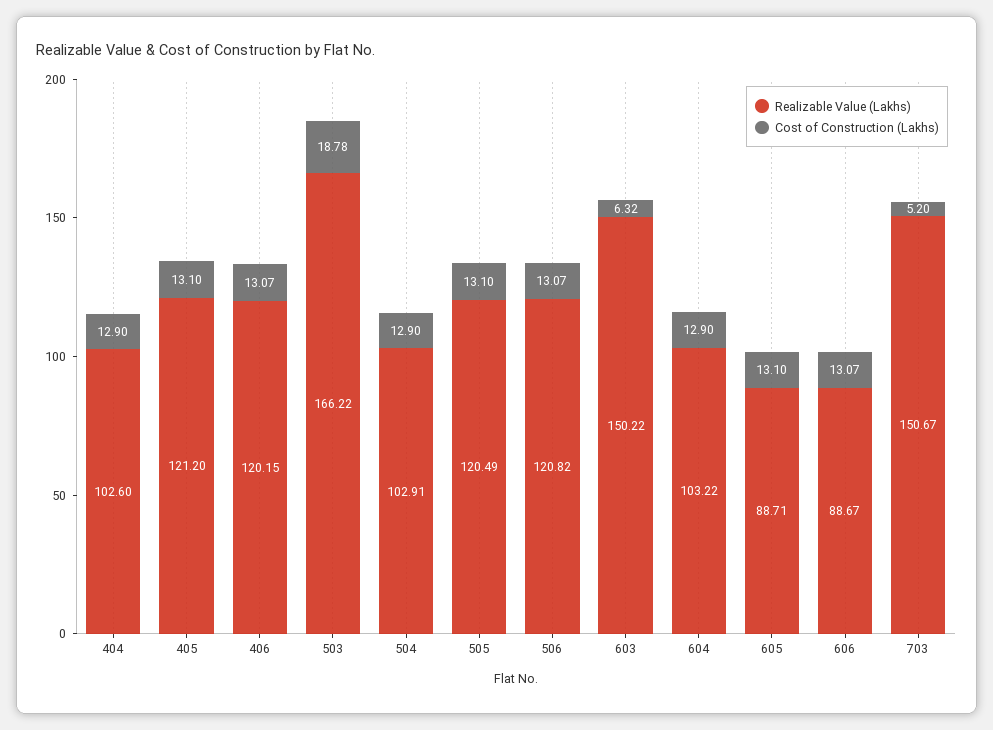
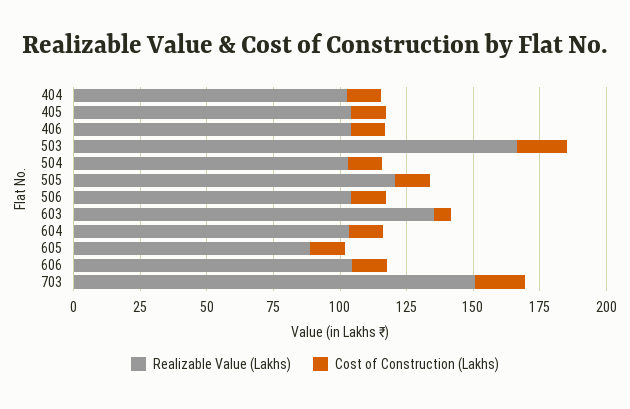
  {
    "Realizable Value (Lakhs)": {
      "404": 102.6,
-     "405": 121.2,
+     "405": 105,
-     "406": 120.15,
+     "406": 105,
      "503": 166.22,
      "504": 102.91,
      "505": 120.49,
-     "506": 120.82,
+     "506": 105,
-     "603": 150.22,
+     "603": 135,
      "604": 103.22,
      "605": 88.71,
-     "606": 88.67,
+     "606": 105,
      "703": 150.67
    },
    "Cost of Construction (Lakhs)": {
      "404": 12.9,
      "405": 13.1,
      "406": 13.07,
      "503": 18.78,
      "504": 12.9,
      "505": 13.1,
      "506": 13.07,
      "603": 6.32,
      "604": 12.9,
      "605": 13.1,
      "606": 13.07,
-     "703": 5.2
+     "703": 20
    }
  }

